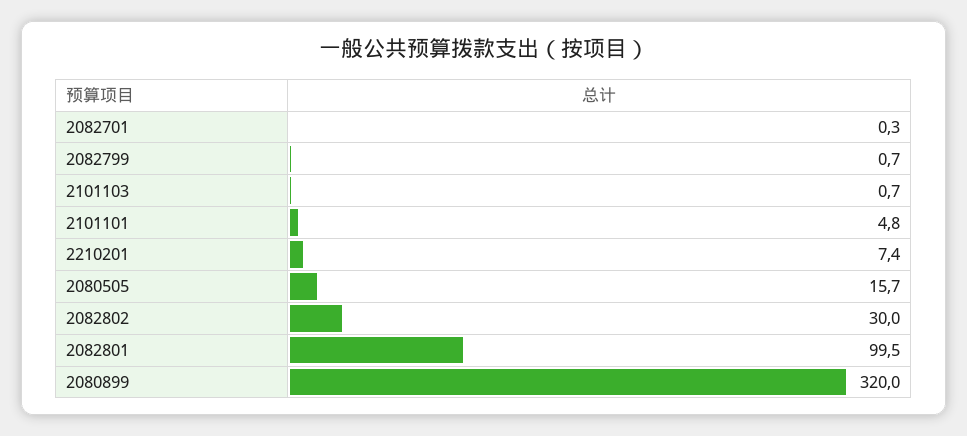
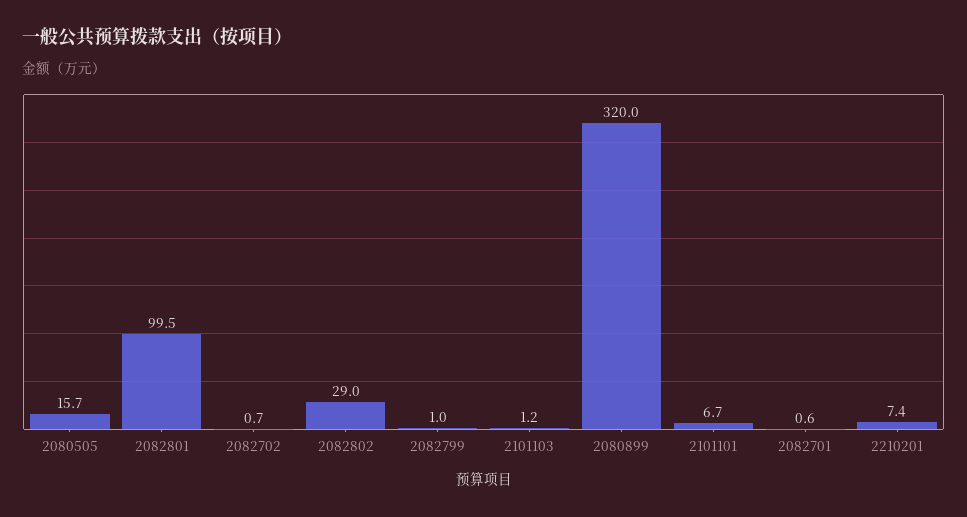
  {
-   "2082701": 0.3,
+   "2082701": 0.6,
-   "2082799": 0.7,
+   "2082799": 1,
-   "2101103": 0.7,
+   "2101103": 1.2,
-   "2101101": 4.8,
+   "2101101": 6.7,
    "2210201": 7.4,
    "2080505": 15.7,
-   "2082802": 30,
+   "2082802": 29,
    "2082801": 99.5,
-   "2080899": 320
+   "2080899": 320,
+   "2082702": 0.7
  }

